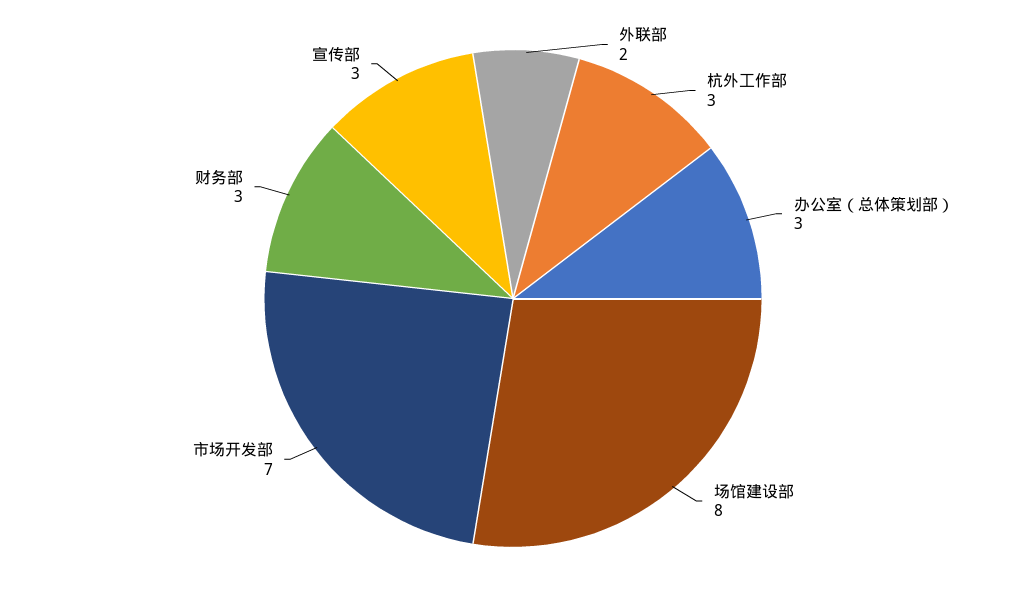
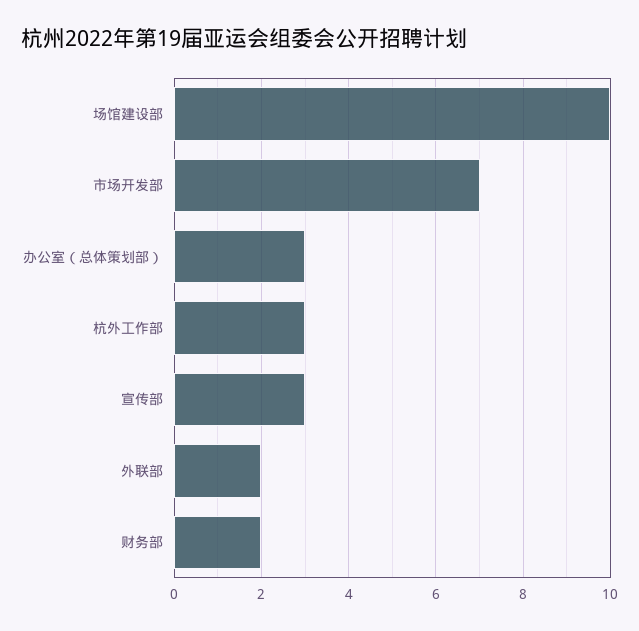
  {
    "外联部": 2,
    "杭外工作部": 3,
    "办公室（总体策划部）": 3,
-   "场馆建设部": 8,
+   "场馆建设部": 10,
    "市场开发部": 7,
-   "财务部": 3,
+   "财务部": 2,
    "宣传部": 3
  }

